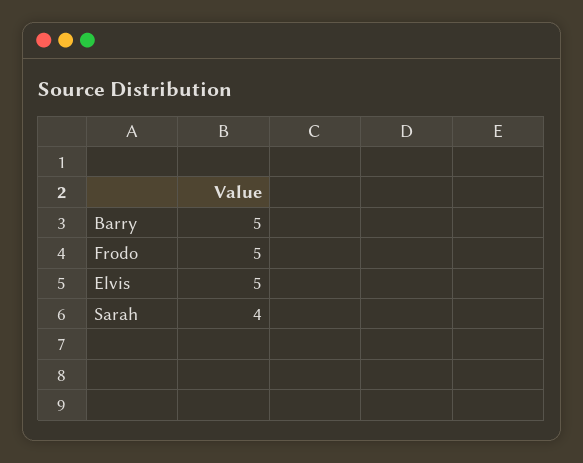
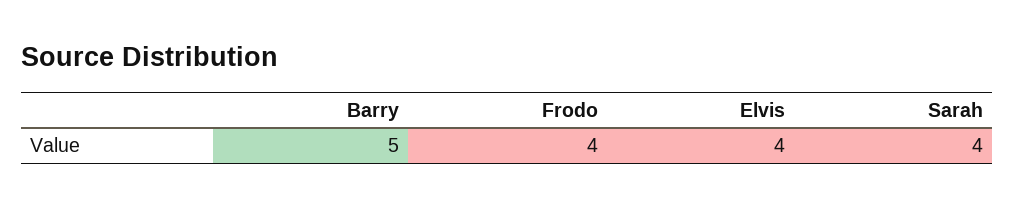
  {
    "Barry": 5,
-   "Frodo": 5,
+   "Frodo": 4,
-   "Elvis": 5,
+   "Elvis": 4,
    "Sarah": 4
  }

